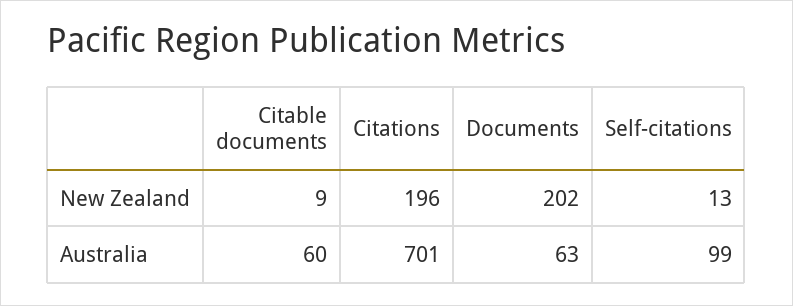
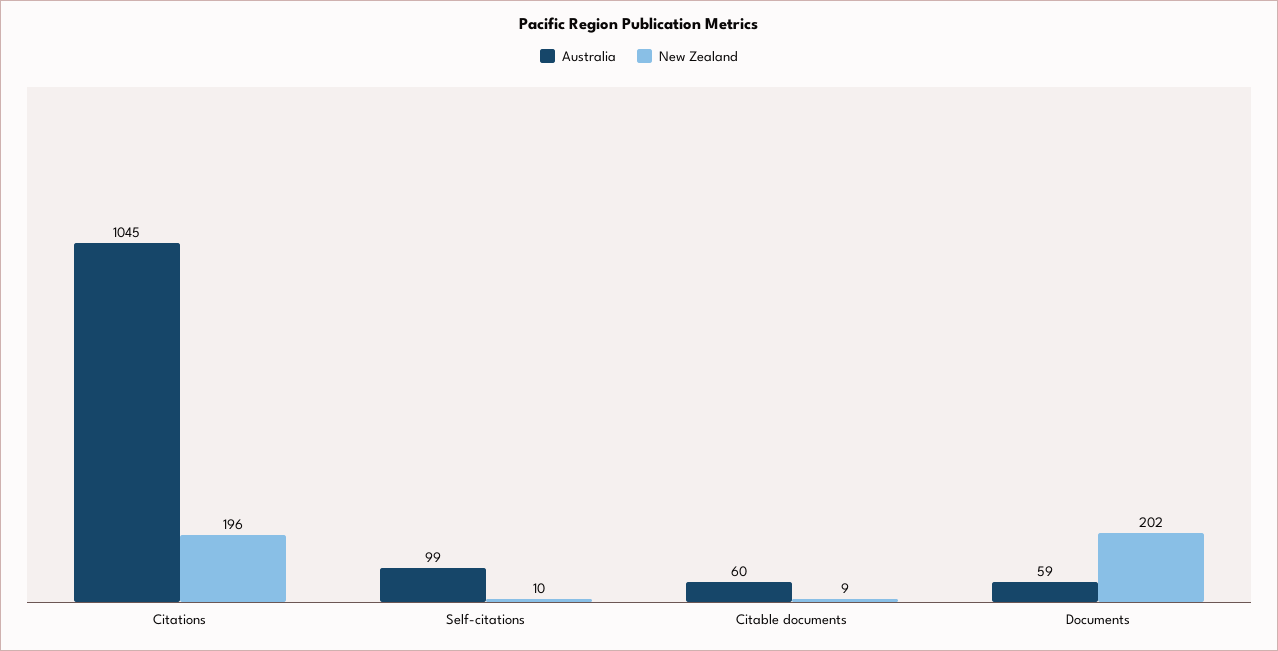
  {
    "New Zealand": {
      "Citable documents": 9,
      "Citations": 196,
      "Documents": 202,
-     "Self-citations": 13
+     "Self-citations": 10
    },
    "Australia": {
      "Citable documents": 60,
-     "Citations": 701,
+     "Citations": 1045,
-     "Documents": 63,
+     "Documents": 59,
      "Self-citations": 99
    }
  }

